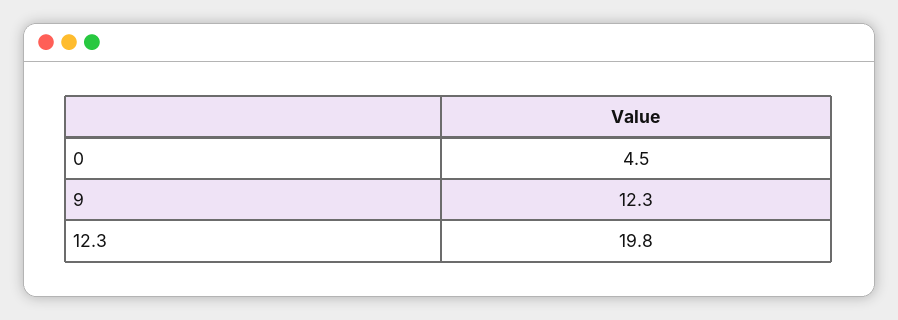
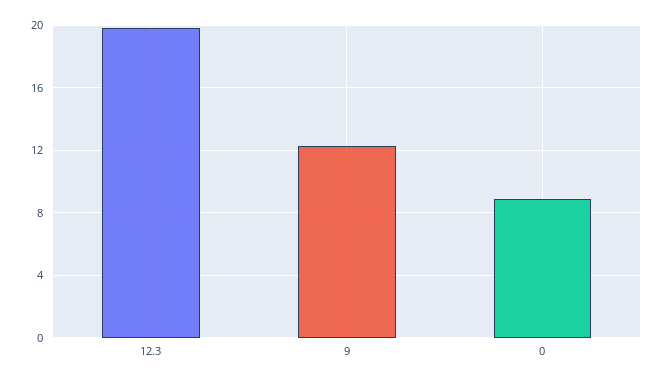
  {
-   "0": 4.5,
+   "0": 9,
    "9": 12.3,
    "12.3": 19.8
  }

